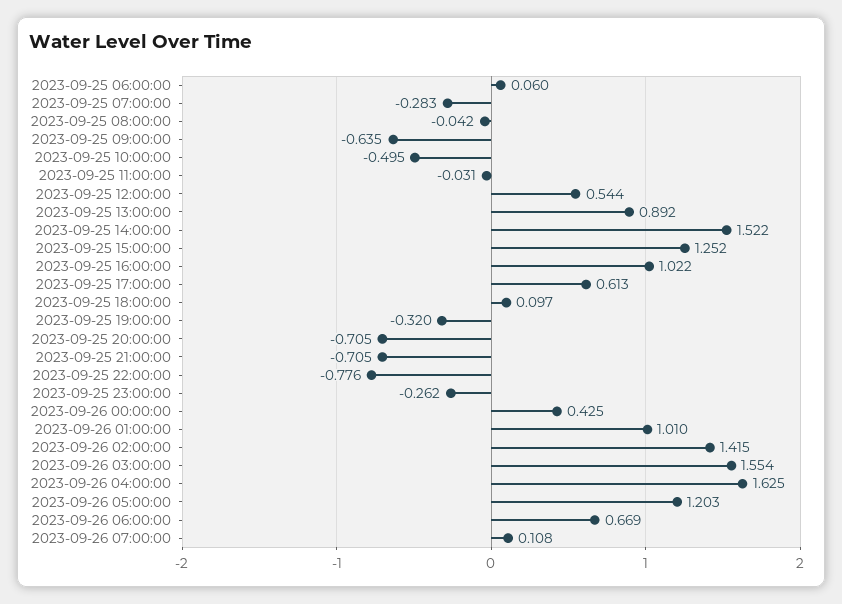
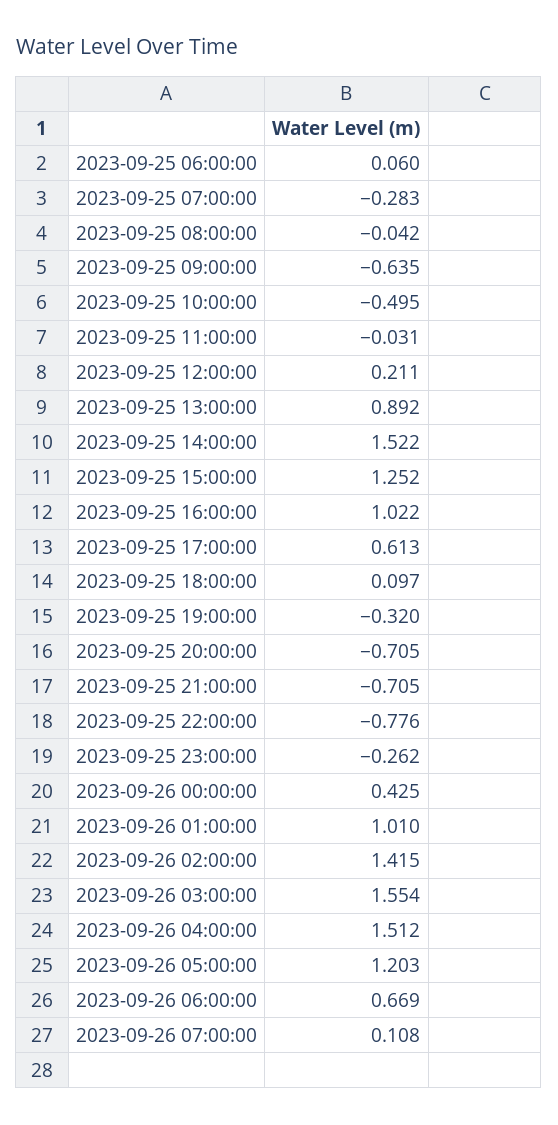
  {
    "2023-09-25 06:00:00": 0.06,
    "2023-09-25 07:00:00": -0.283,
    "2023-09-25 08:00:00": -0.042,
    "2023-09-25 09:00:00": -0.635,
    "2023-09-25 10:00:00": -0.495,
    "2023-09-25 11:00:00": -0.031,
-   "2023-09-25 12:00:00": 0.544,
+   "2023-09-25 12:00:00": 0.211,
    "2023-09-25 13:00:00": 0.892,
    "2023-09-25 14:00:00": 1.522,
    "2023-09-25 15:00:00": 1.252,
    "2023-09-25 16:00:00": 1.022,
    "2023-09-25 17:00:00": 0.613,
    "2023-09-25 18:00:00": 0.097,
    "2023-09-25 19:00:00": -0.32,
    "2023-09-25 20:00:00": -0.705,
    "2023-09-25 21:00:00": -0.705,
    "2023-09-25 22:00:00": -0.776,
    "2023-09-25 23:00:00": -0.262,
    "2023-09-26 00:00:00": 0.425,
    "2023-09-26 01:00:00": 1.01,
    "2023-09-26 02:00:00": 1.415,
    "2023-09-26 03:00:00": 1.554,
-   "2023-09-26 04:00:00": 1.625,
+   "2023-09-26 04:00:00": 1.512,
    "2023-09-26 05:00:00": 1.203,
    "2023-09-26 06:00:00": 0.669,
    "2023-09-26 07:00:00": 0.108
  }

